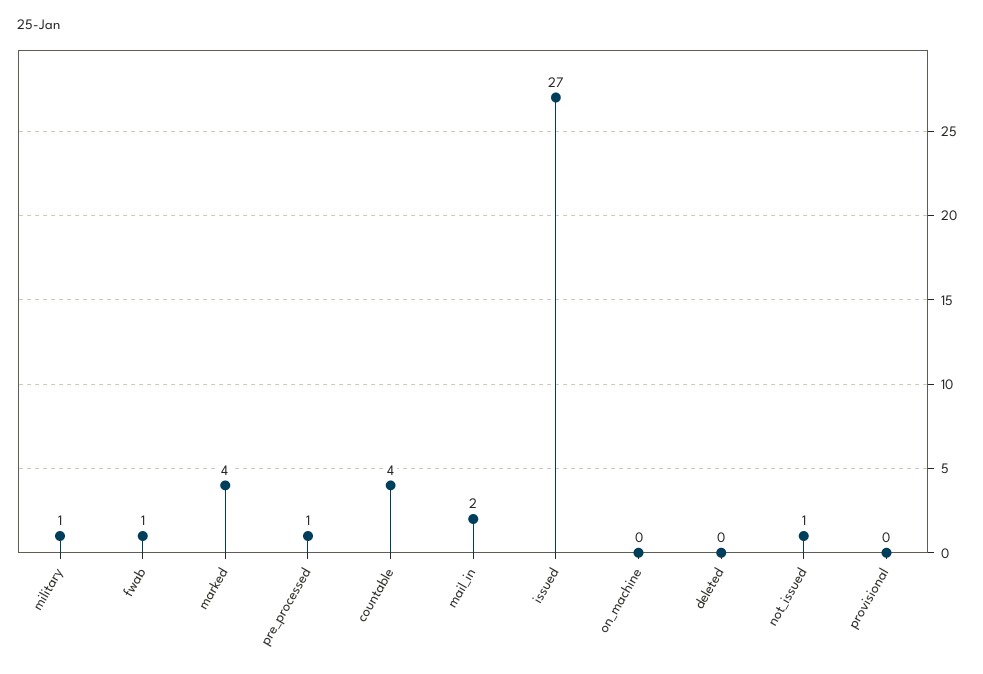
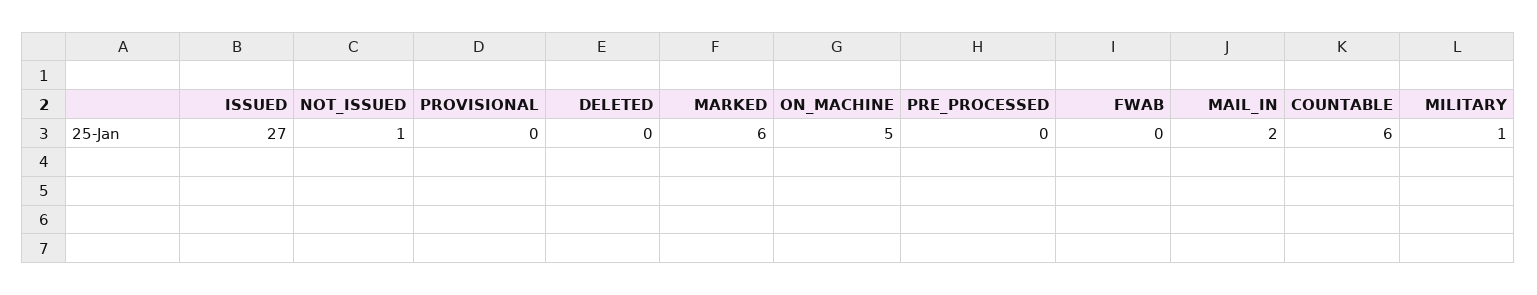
  {
    "military": 1,
-   "fwab": 1,
+   "fwab": 0,
-   "marked": 4,
+   "marked": 6,
-   "pre_processed": 1,
+   "pre_processed": 0,
-   "countable": 4,
+   "countable": 6,
    "mail_in": 2,
    "issued": 27,
-   "on_machine": 0,
+   "on_machine": 5,
    "deleted": 0,
    "not_issued": 1,
    "provisional": 0
  }

